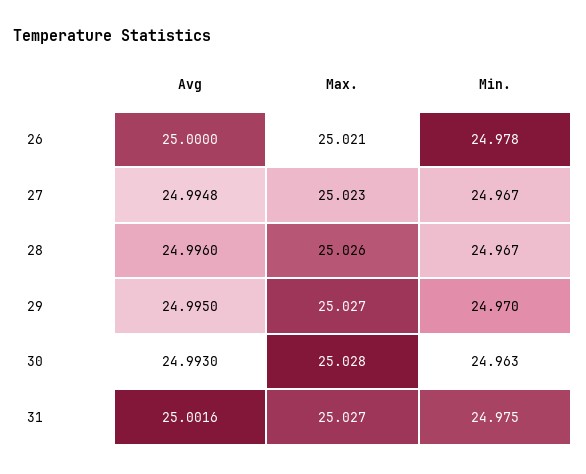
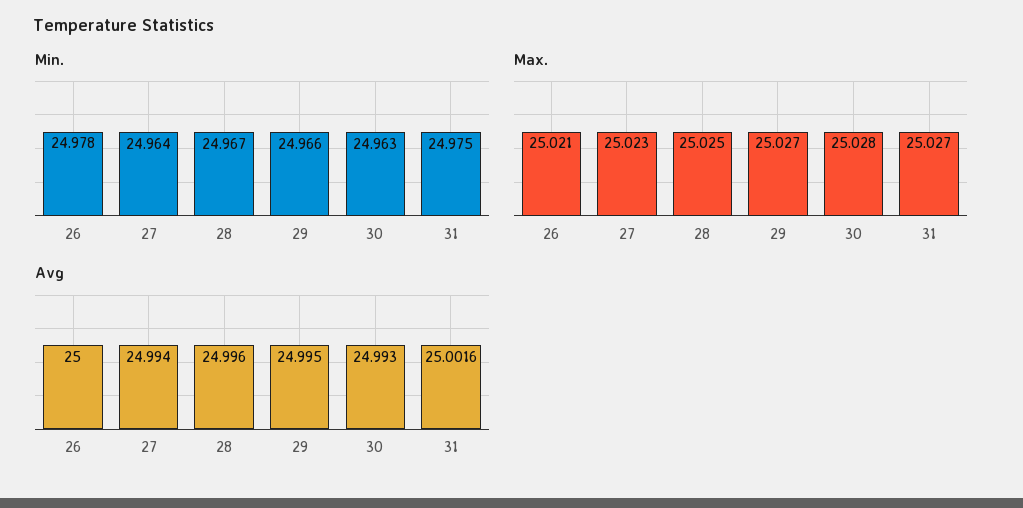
  {
    "Avg": {
      "26": 25,
-     "27": 24.9948,
+     "27": 24.994,
      "28": 24.996,
      "29": 24.995,
      "30": 24.993,
      "31": 25.0016
    },
    "Max.": {
      "26": 25.021,
      "27": 25.023,
-     "28": 25.026,
+     "28": 25.025,
      "29": 25.027,
      "30": 25.028,
      "31": 25.027
    },
    "Min.": {
      "26": 24.978,
-     "27": 24.967,
+     "27": 24.964,
      "28": 24.967,
-     "29": 24.97,
+     "29": 24.966,
      "30": 24.963,
      "31": 24.975
    }
  }

